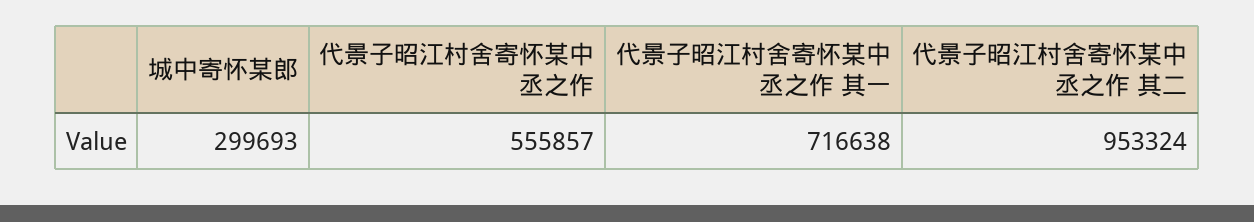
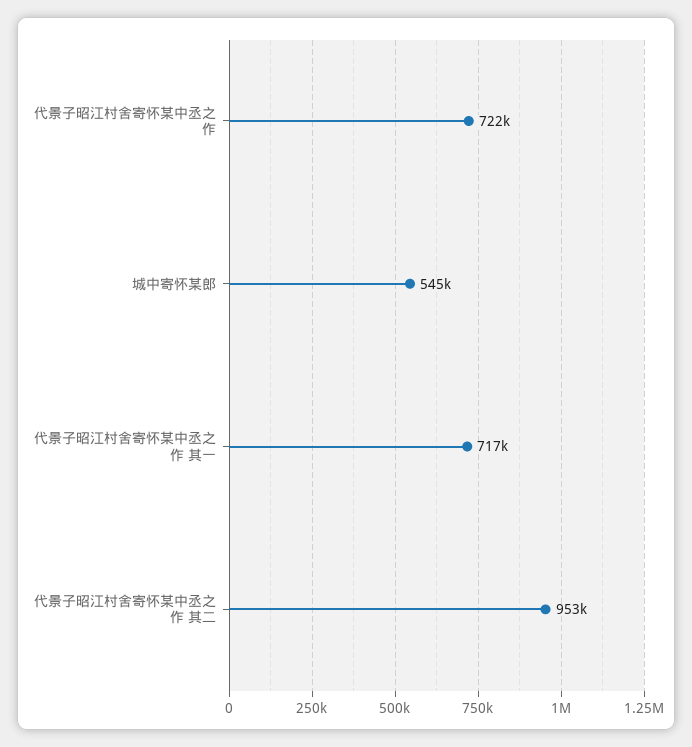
  {
-   "城中寄怀某郎": 299693,
+   "城中寄怀某郎": 545000,
-   "代景子昭江村舍寄怀某中丞之作": 555857,
+   "代景子昭江村舍寄怀某中丞之作": 722000,
    "代景子昭江村舍寄怀某中丞之作 其一": 716638,
    "代景子昭江村舍寄怀某中丞之作 其二": 953324
  }

